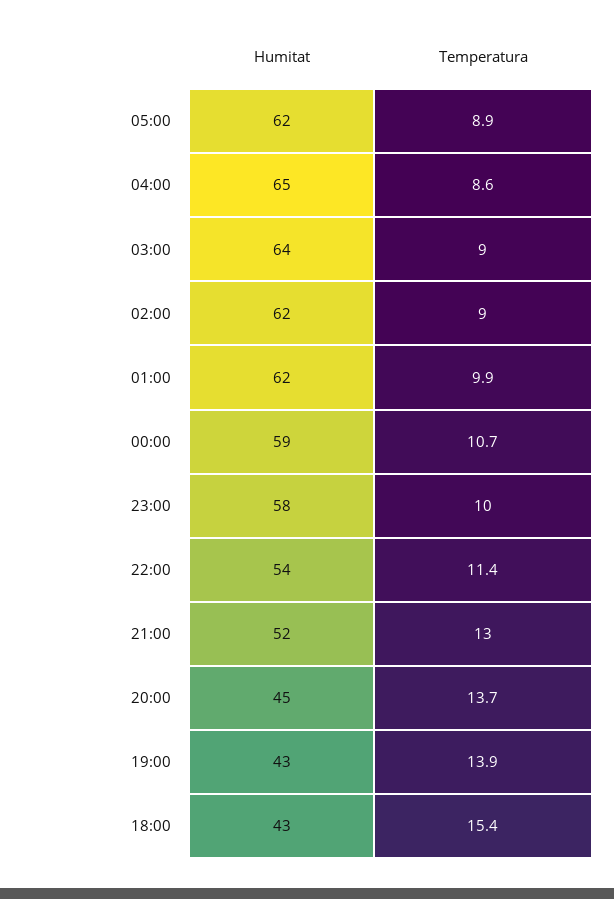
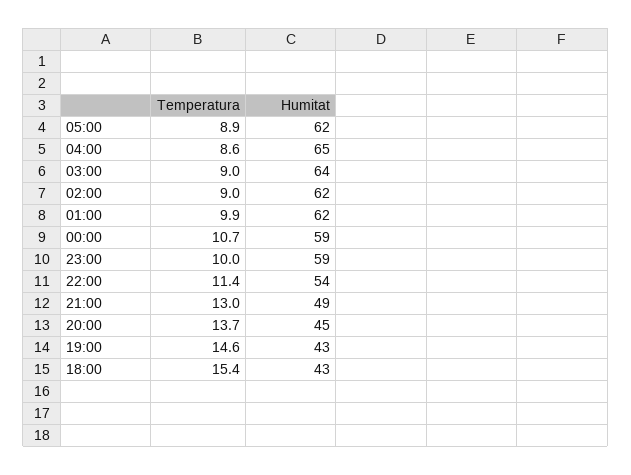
  {
    "Humitat": {
      "05:00": 62,
      "04:00": 65,
      "03:00": 64,
      "02:00": 62,
      "01:00": 62,
      "00:00": 59,
-     "23:00": 58,
+     "23:00": 59,
      "22:00": 54,
-     "21:00": 52,
+     "21:00": 49,
      "20:00": 45,
      "19:00": 43,
      "18:00": 43
    },
    "Temperatura": {
      "05:00": 8.9,
      "04:00": 8.6,
      "03:00": 9,
      "02:00": 9,
      "01:00": 9.9,
      "00:00": 10.7,
      "23:00": 10,
      "22:00": 11.4,
      "21:00": 13,
      "20:00": 13.7,
-     "19:00": 13.9,
+     "19:00": 14.6,
      "18:00": 15.4
    }
  }

